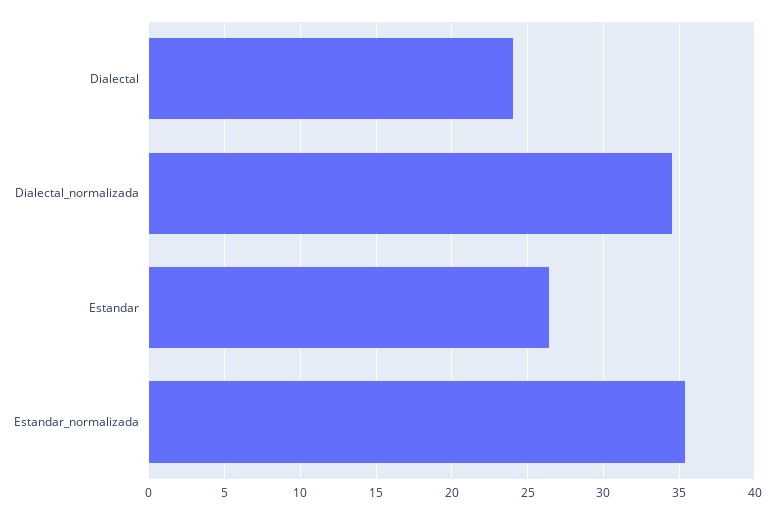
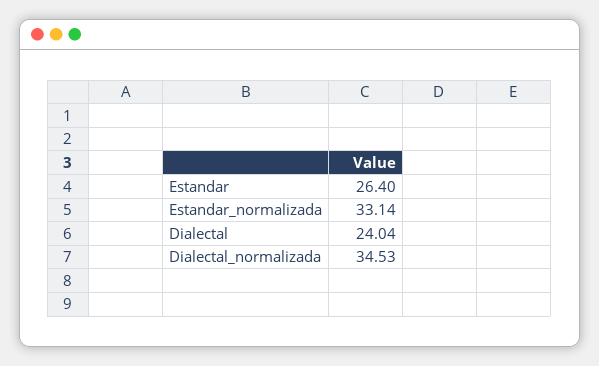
  {
    "Dialectal": 24.04,
    "Dialectal_normalizada": 34.53,
    "Estandar": 26.4,
-   "Estandar_normalizada": 35.5
+   "Estandar_normalizada": 33.14
  }

